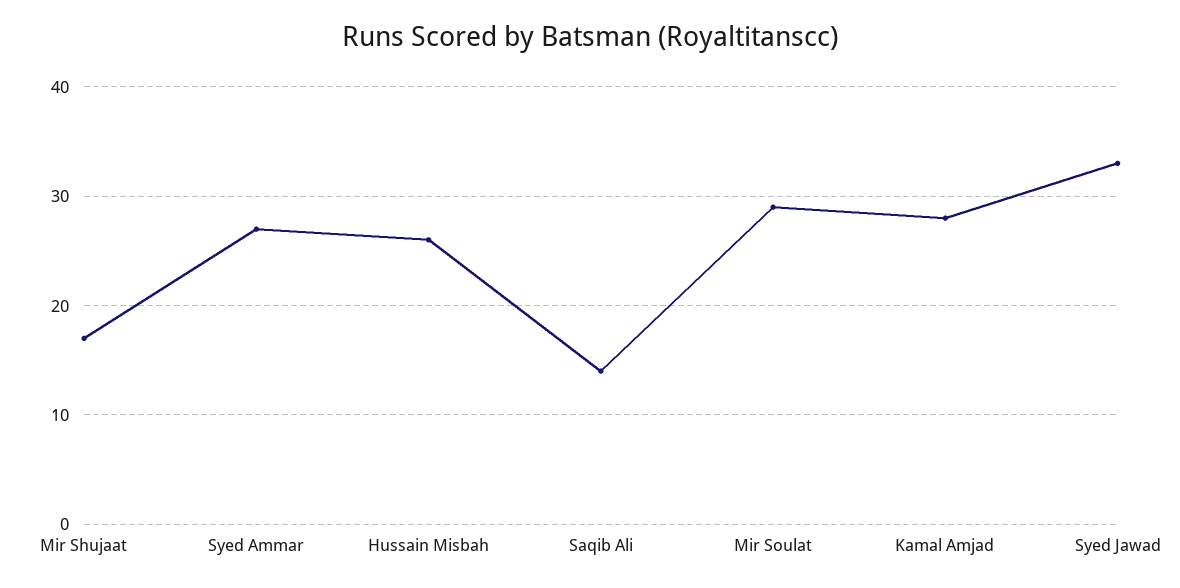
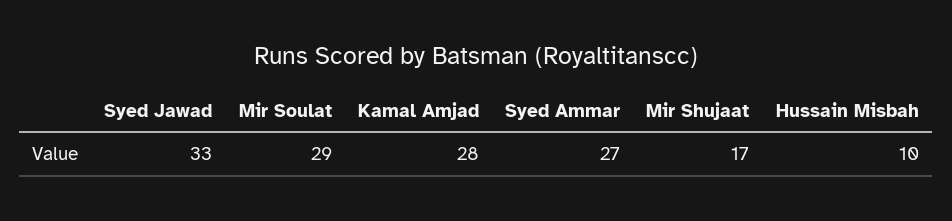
  {
    "Mir Shujaat": 17,
    "Syed Ammar": 27,
-   "Hussain Misbah": 26,
+   "Hussain Misbah": 10,
-   "Saqib Ali": 14,
    "Mir Soulat": 29,
    "Kamal Amjad": 28,
    "Syed Jawad": 33
  }

